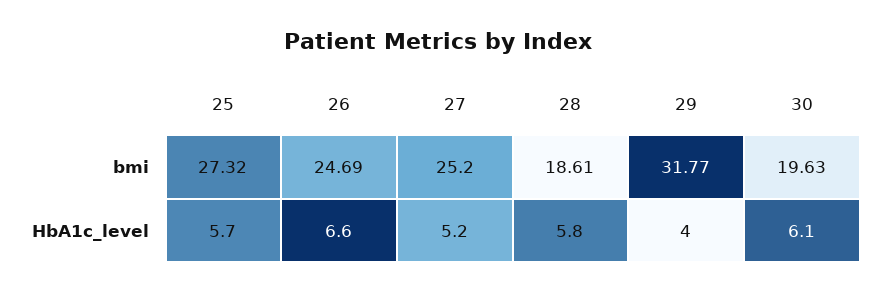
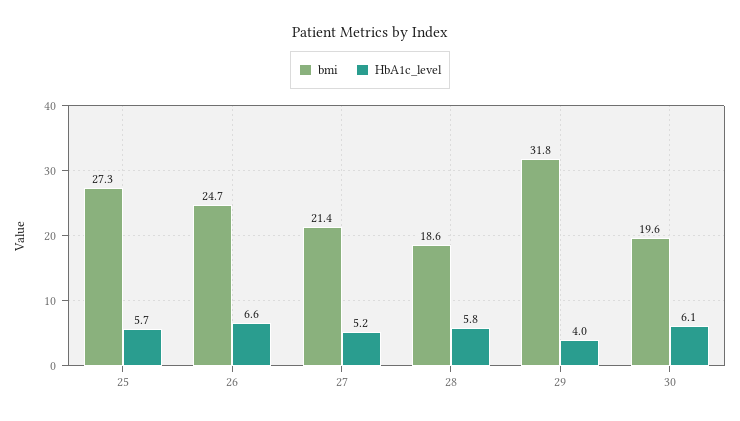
  {
    "bmi": {
      "25": 27.32,
      "26": 24.69,
-     "27": 25.2,
+     "27": 21.4,
      "28": 18.61,
      "29": 31.77,
      "30": 19.63
    },
    "HbA1c_level": {
      "25": 5.7,
      "26": 6.6,
      "27": 5.2,
      "28": 5.8,
      "29": 4,
      "30": 6.1
    }
  }

